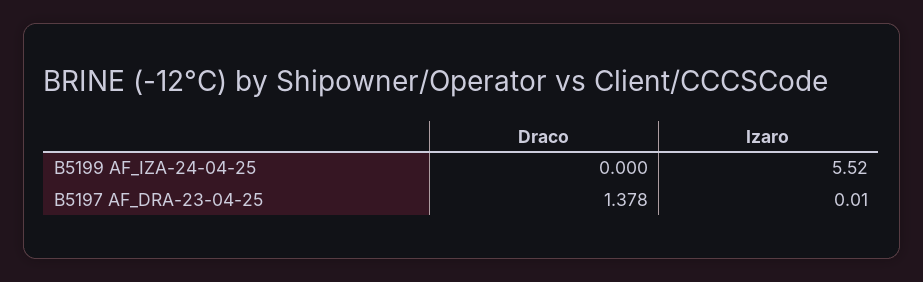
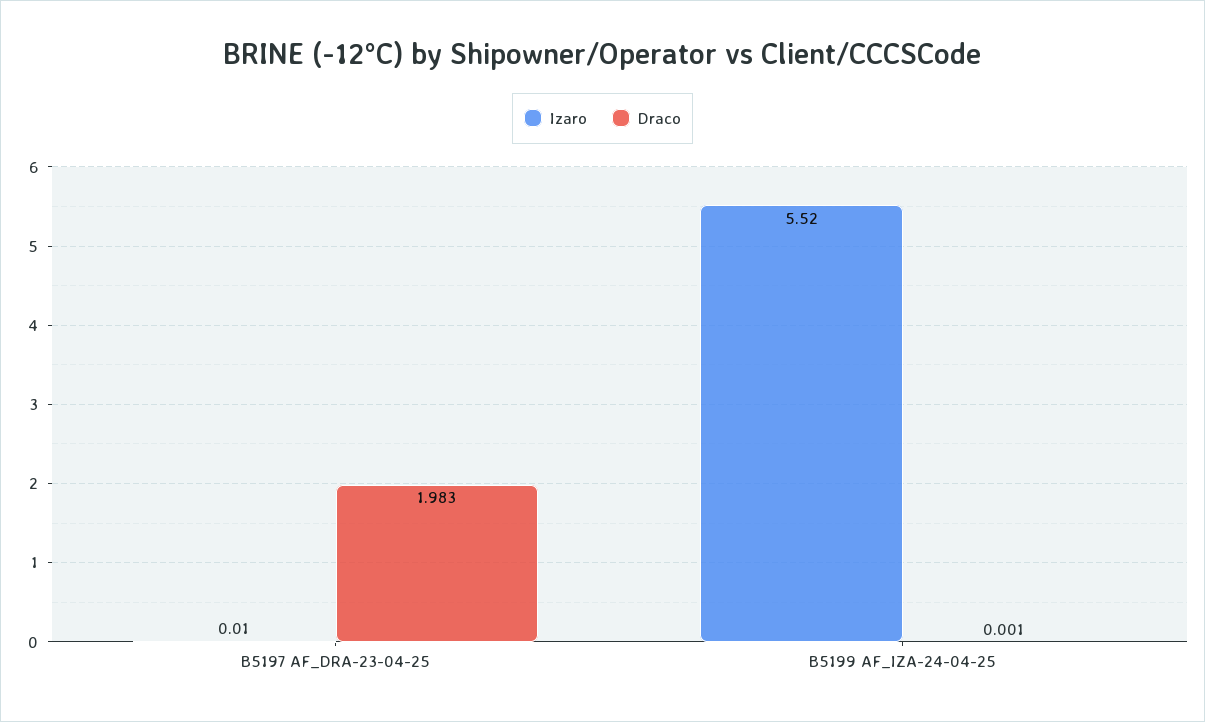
  {
    "Draco": {
-     "B5199 AF_IZA-24-04-25": 0,
+     "B5199 AF_IZA-24-04-25": 0.001,
-     "B5197 AF_DRA-23-04-25": 1.378
+     "B5197 AF_DRA-23-04-25": 1.983
    },
    "Izaro": {
      "B5199 AF_IZA-24-04-25": 5.52,
      "B5197 AF_DRA-23-04-25": 0.01
    }
  }

